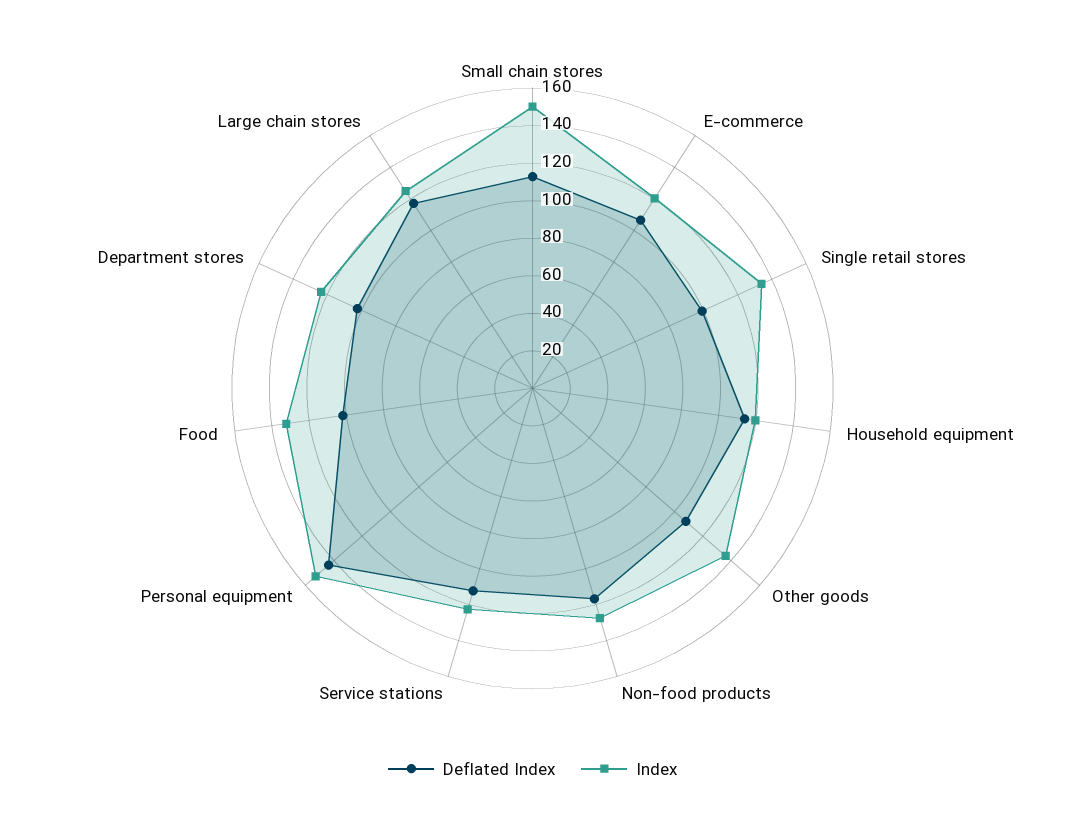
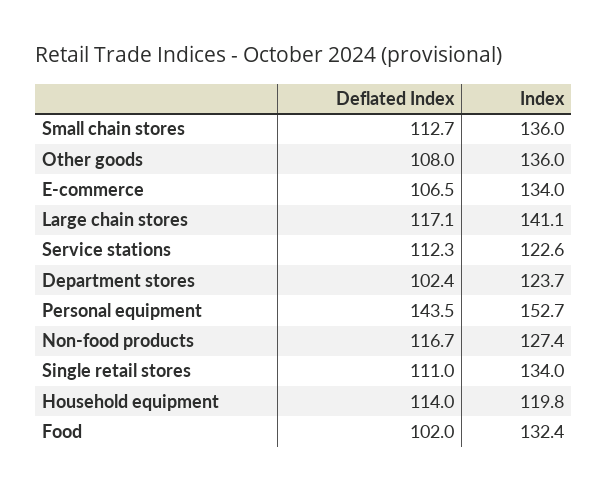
  {
    "Deflated Index": {
      "Small chain stores": 112.7,
      "E-commerce": 106.5,
-     "Single retail stores": 100,
+     "Single retail stores": 111,
      "Household equipment": 114,
      "Other goods": 108,
      "Non-food products": 116.7,
      "Service stations": 112.3,
      "Personal equipment": 143.5,
      "Food": 102,
      "Department stores": 102.4,
      "Large chain stores": 117.1
    },
    "Index": {
-     "Small chain stores": 150,
+     "Small chain stores": 136,
-     "E-commerce": 120,
+     "E-commerce": 134,
      "Single retail stores": 134,
      "Household equipment": 119.8,
      "Other goods": 136,
      "Non-food products": 127.4,
      "Service stations": 122.6,
      "Personal equipment": 152.7,
      "Food": 132.4,
      "Department stores": 123.7,
-     "Large chain stores": 125
+     "Large chain stores": 141.1
    }
  }

